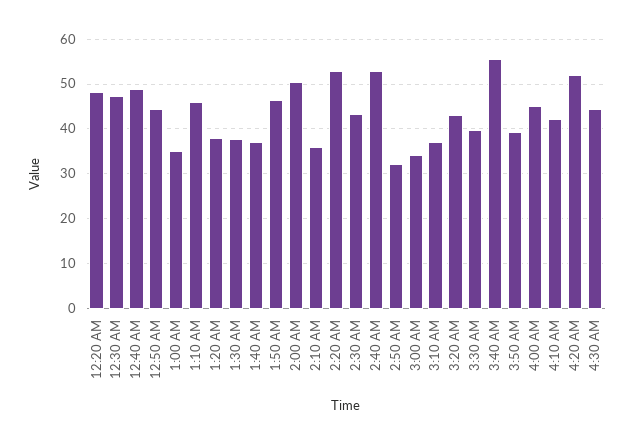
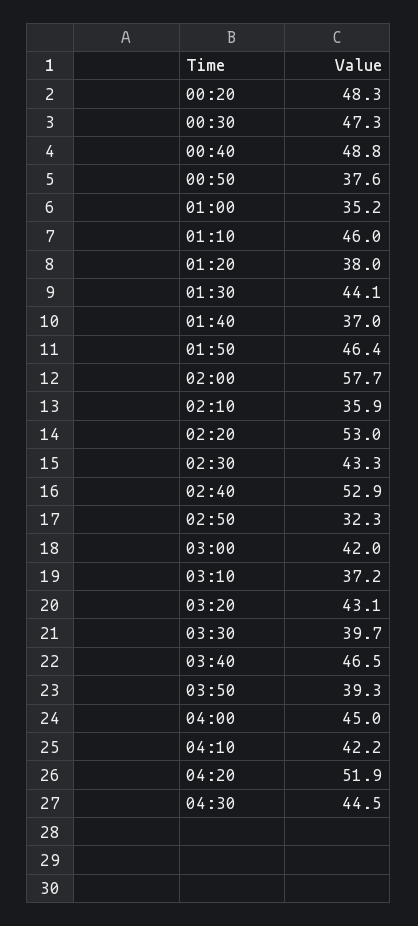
  {
    "12:20 AM": 48.3,
    "12:30 AM": 47.3,
    "12:40 AM": 48.8,
-   "12:50 AM": 44,
+   "12:50 AM": 37.6,
    "1:00 AM": 35.2,
    "1:10 AM": 46,
    "1:20 AM": 38,
-   "1:30 AM": 38,
+   "1:30 AM": 44.1,
    "1:40 AM": 37,
    "1:50 AM": 46.4,
-   "2:00 AM": 50,
+   "2:00 AM": 57.7,
    "2:10 AM": 35.9,
    "2:20 AM": 53,
    "2:30 AM": 43.3,
    "2:40 AM": 52.9,
    "2:50 AM": 32.3,
-   "3:00 AM": 34,
+   "3:00 AM": 42,
    "3:10 AM": 37.2,
    "3:20 AM": 43.1,
    "3:30 AM": 39.7,
-   "3:40 AM": 56,
+   "3:40 AM": 46.5,
    "3:50 AM": 39.3,
    "4:00 AM": 45,
    "4:10 AM": 42.2,
    "4:20 AM": 51.9,
    "4:30 AM": 44.5
  }

